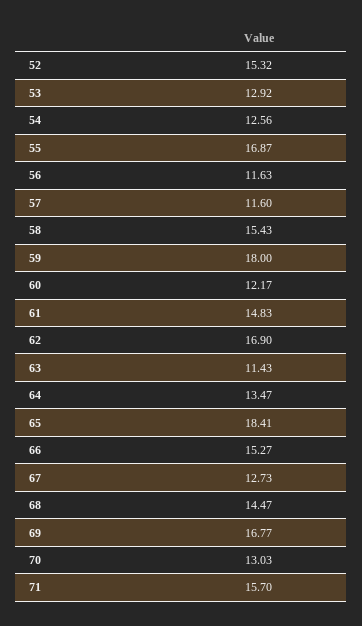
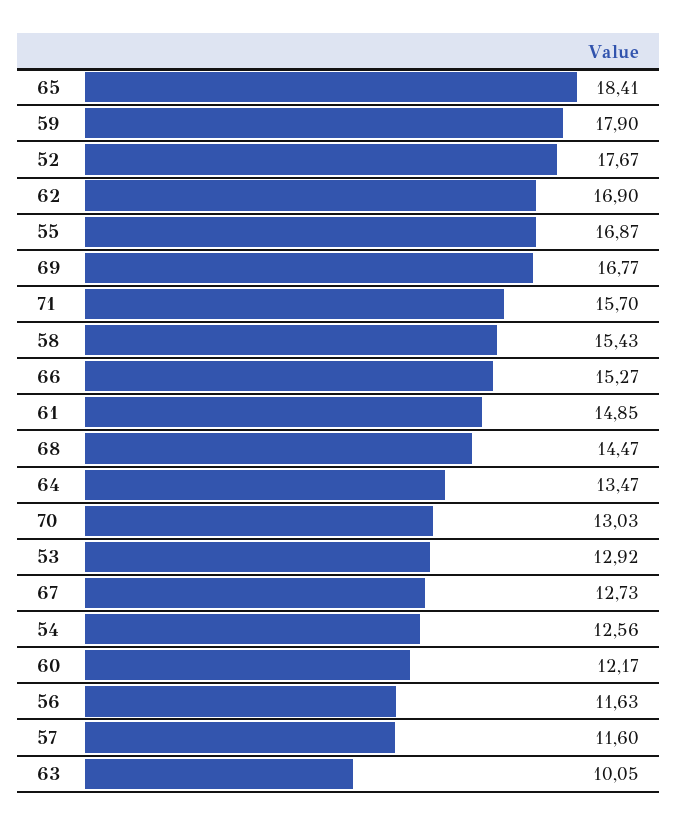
  {
-   "52": 15.32,
+   "52": 17.67,
    "53": 12.92,
    "54": 12.56,
    "55": 16.87,
    "56": 11.63,
    "57": 11.6,
    "58": 15.43,
-   "59": 18,
+   "59": 17.9,
    "60": 12.17,
-   "61": 14.83,
+   "61": 14.85,
    "62": 16.9,
-   "63": 11.43,
+   "63": 10.05,
    "64": 13.47,
    "65": 18.41,
    "66": 15.27,
    "67": 12.73,
    "68": 14.47,
    "69": 16.77,
    "70": 13.03,
    "71": 15.7
  }

